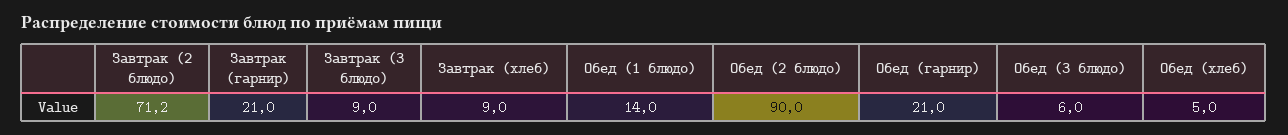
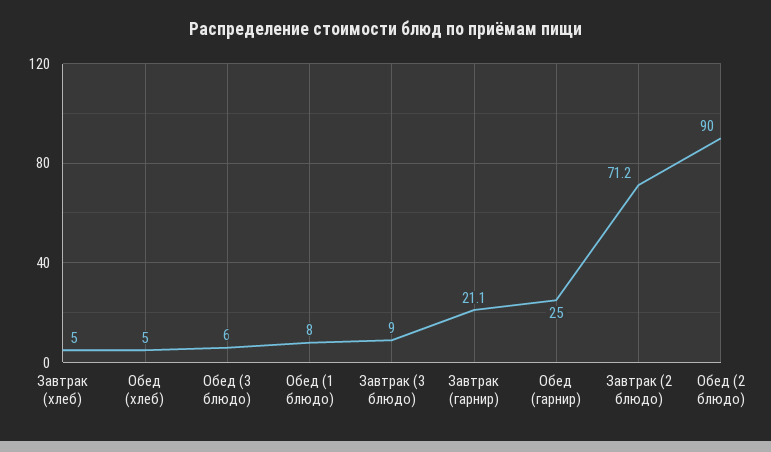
  {
    "Завтрак (2 блюдо)": 71.2,
-   "Завтрак (гарнир)": 21,
+   "Завтрак (гарнир)": 21.1,
    "Завтрак (3 блюдо)": 9,
-   "Завтрак (хлеб)": 9,
+   "Завтрак (хлеб)": 5,
-   "Обед (1 блюдо)": 14,
+   "Обед (1 блюдо)": 8,
    "Обед (2 блюдо)": 90,
-   "Обед (гарнир)": 21,
+   "Обед (гарнир)": 25,
    "Обед (3 блюдо)": 6,
    "Обед (хлеб)": 5
  }

